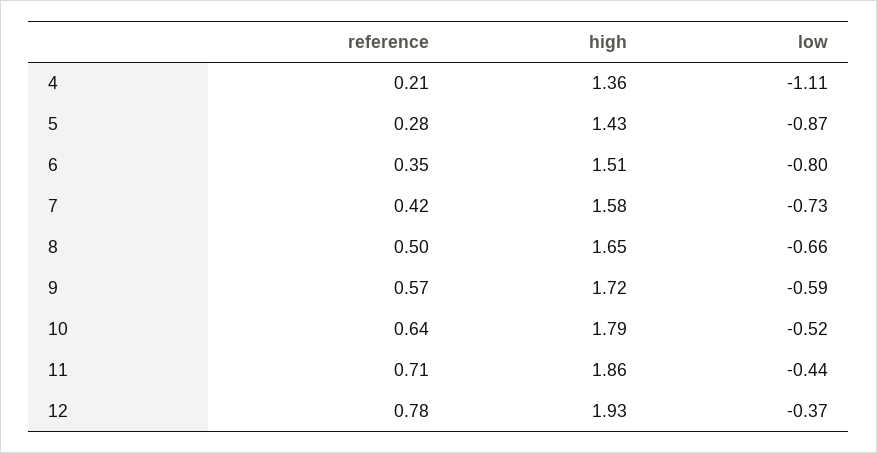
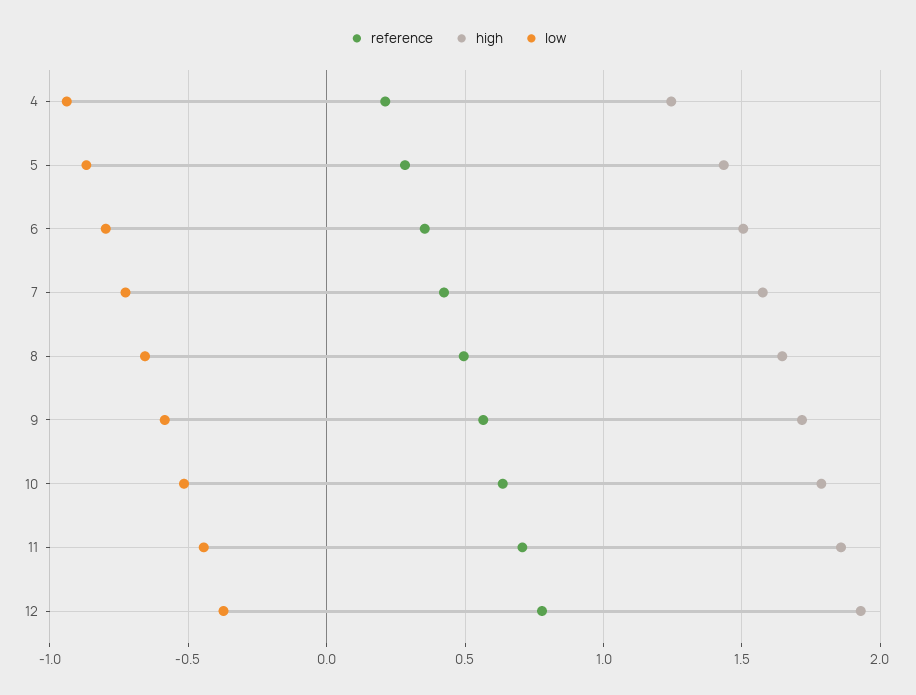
  {
    "reference": {
      "4": 0.21,
      "5": 0.28,
      "6": 0.35,
      "7": 0.42,
      "8": 0.5,
      "9": 0.57,
      "10": 0.64,
      "11": 0.71,
      "12": 0.78
    },
    "high": {
-     "4": 1.36,
+     "4": 1.25,
      "5": 1.43,
      "6": 1.51,
      "7": 1.58,
      "8": 1.65,
      "9": 1.72,
      "10": 1.79,
      "11": 1.86,
      "12": 1.93
    },
    "low": {
-     "4": -1.11,
+     "4": -0.95,
      "5": -0.87,
      "6": -0.8,
      "7": -0.73,
      "8": -0.66,
      "9": -0.59,
      "10": -0.52,
      "11": -0.44,
      "12": -0.37
    }
  }

